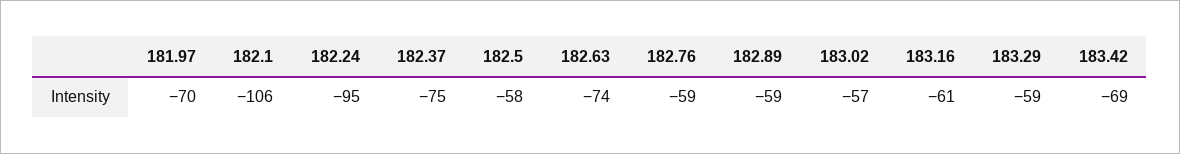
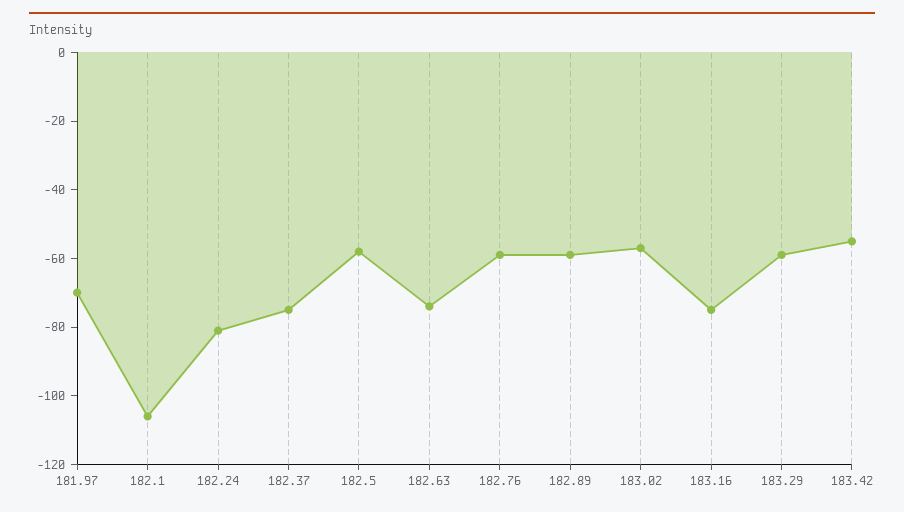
  {
    "181.97": -70,
    "182.1": -106,
-   "182.24": -95,
+   "182.24": -80,
    "182.37": -75,
    "182.5": -58,
    "182.63": -74,
    "182.76": -59,
    "182.89": -59,
    "183.02": -57,
-   "183.16": -61,
+   "183.16": -75,
    "183.29": -59,
-   "183.42": -69
+   "183.42": -55
  }

